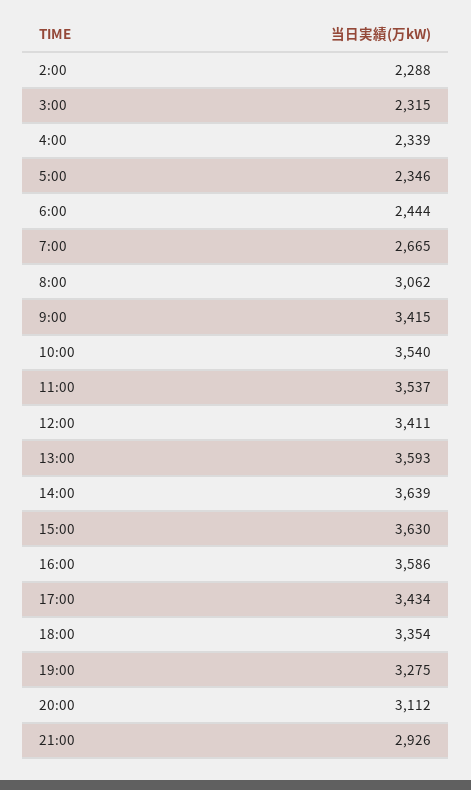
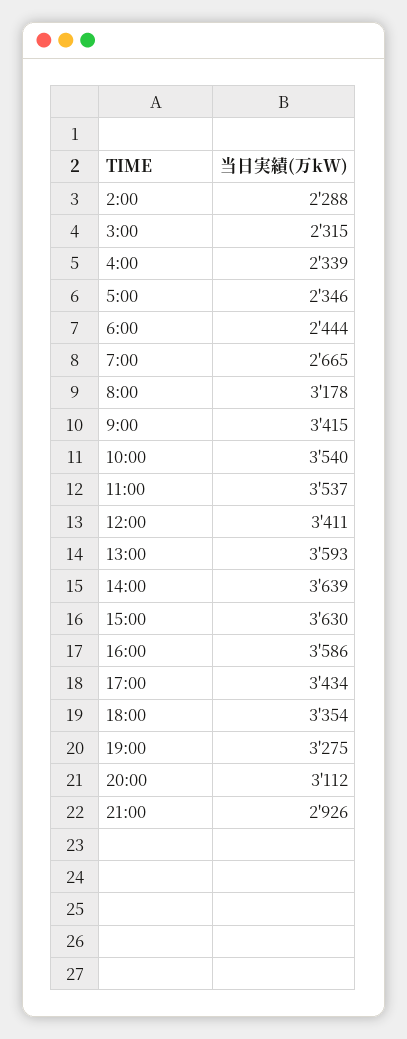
  {
    "2:00": 2288,
    "3:00": 2315,
    "4:00": 2339,
    "5:00": 2346,
    "6:00": 2444,
    "7:00": 2665,
-   "8:00": 3062,
+   "8:00": 3178,
    "9:00": 3415,
    "10:00": 3540,
    "11:00": 3537,
    "12:00": 3411,
    "13:00": 3593,
    "14:00": 3639,
    "15:00": 3630,
    "16:00": 3586,
    "17:00": 3434,
    "18:00": 3354,
    "19:00": 3275,
    "20:00": 3112,
    "21:00": 2926
  }

